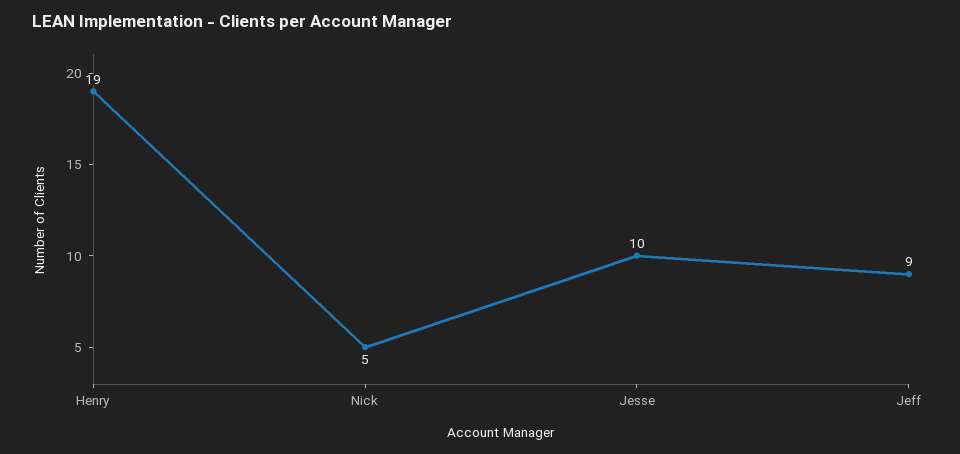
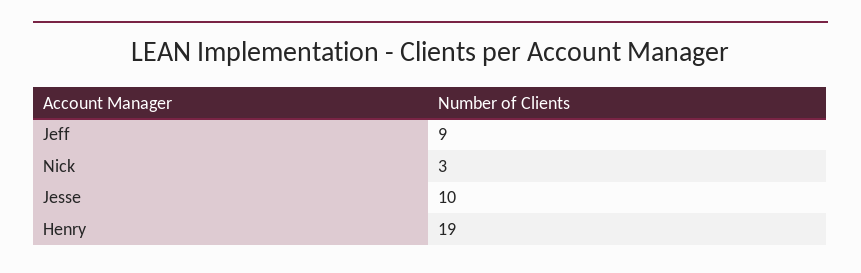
  {
    "Henry": 19,
-   "Nick": 5,
+   "Nick": 3,
    "Jesse": 10,
    "Jeff": 9
  }

